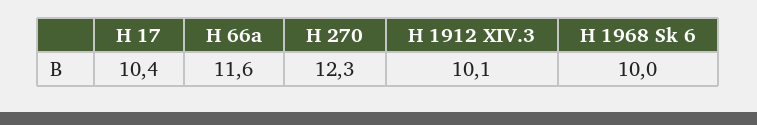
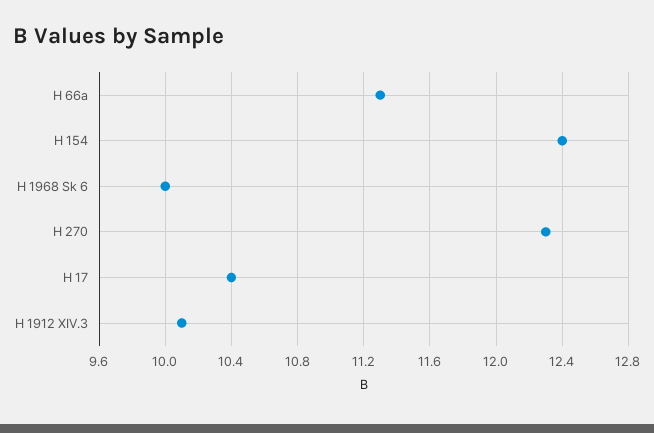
  {
    "H 17": 10.4,
-   "H 66a": 11.6,
+   "H 66a": 11.3,
    "H 270": 12.3,
    "H 1912 XIV.3": 10.1,
-   "H 1968 Sk 6": 10
+   "H 1968 Sk 6": 10,
+   "H 154": 12.4
  }

